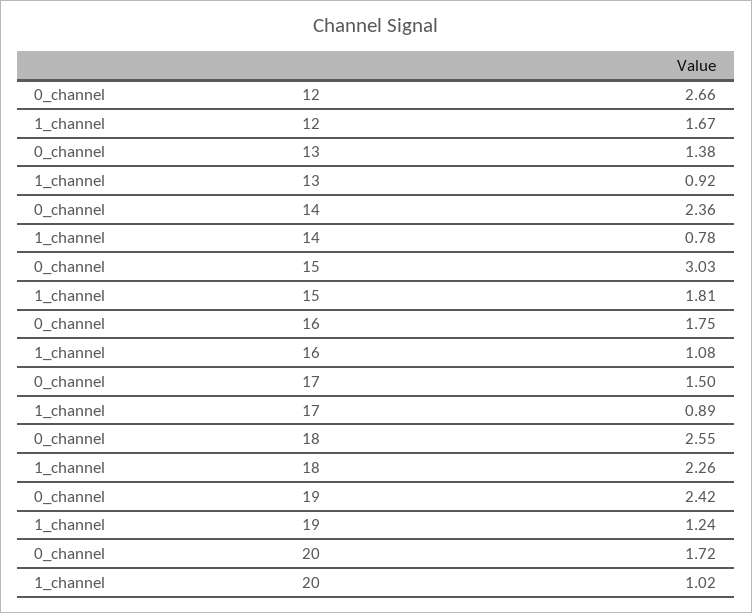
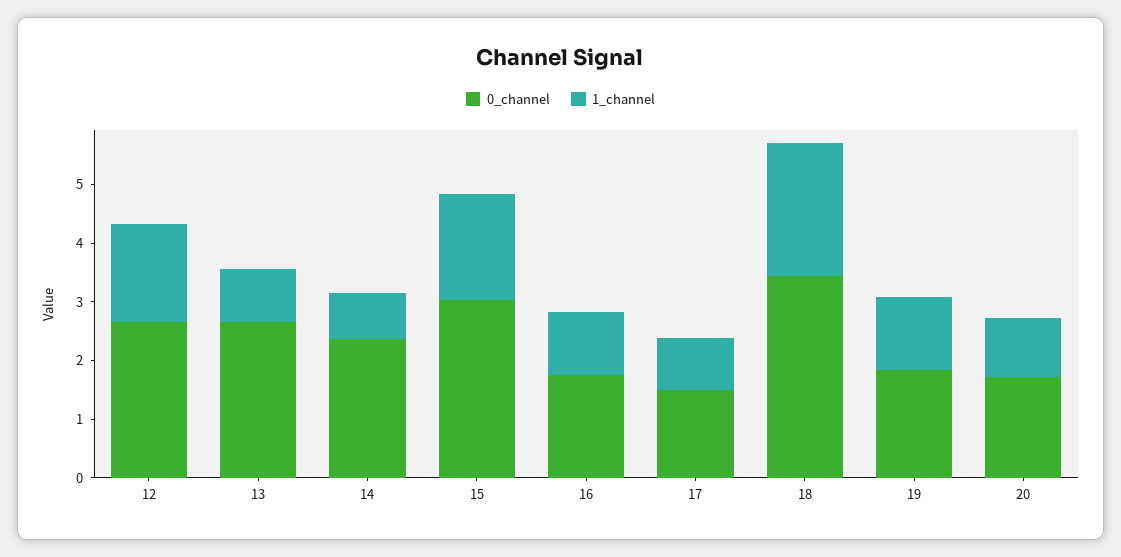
  {
    "0_channel": {
      "12": 2.66,
-     "13": 1.38,
+     "13": 2.6,
      "14": 2.36,
      "15": 3.03,
      "16": 1.75,
      "17": 1.5,
-     "18": 2.55,
+     "18": 3.4,
-     "19": 2.42,
+     "19": 1.8,
      "20": 1.72
    },
    "1_channel": {
      "12": 1.67,
      "13": 0.92,
      "14": 0.78,
      "15": 1.81,
      "16": 1.08,
      "17": 0.89,
      "18": 2.26,
      "19": 1.24,
      "20": 1.02
    }
  }

